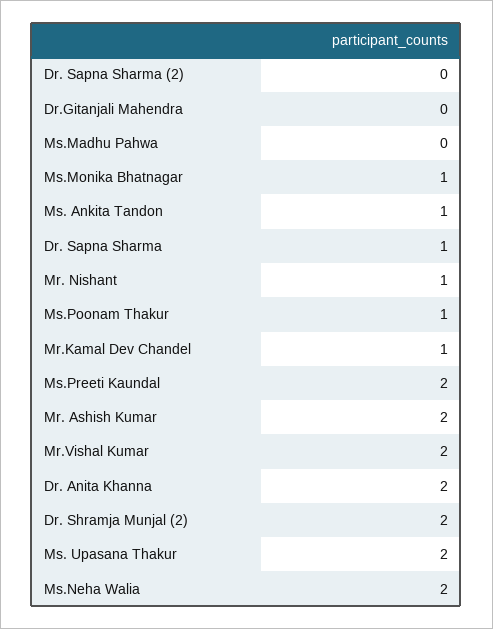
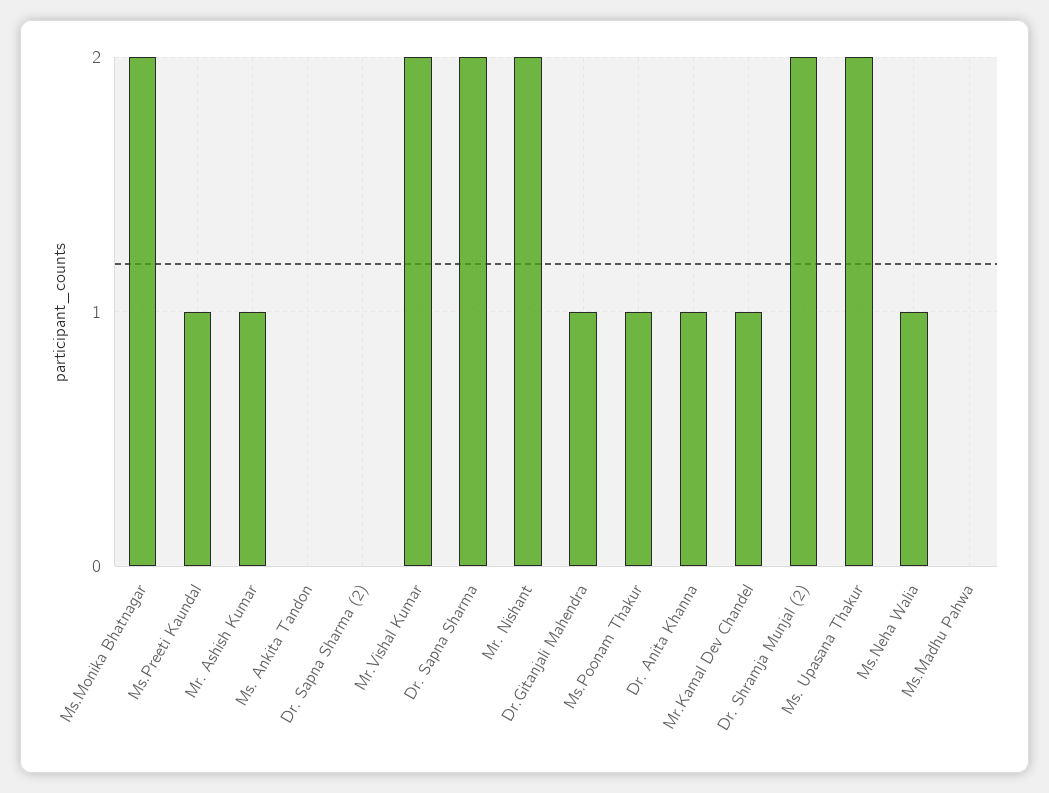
  {
    "Dr. Sapna Sharma (2)": 0,
-   "Dr.Gitanjali Mahendra": 0,
+   "Dr.Gitanjali Mahendra": 1,
    "Ms.Madhu Pahwa": 0,
-   "Ms.Monika Bhatnagar": 1,
+   "Ms.Monika Bhatnagar": 2,
-   "Ms. Ankita Tandon": 1,
+   "Ms. Ankita Tandon": 0,
-   "Dr. Sapna Sharma": 1,
+   "Dr. Sapna Sharma": 2,
-   "Mr. Nishant": 1,
+   "Mr. Nishant": 2,
    "Ms.Poonam Thakur": 1,
    "Mr.Kamal Dev Chandel": 1,
-   "Ms.Preeti Kaundal": 2,
+   "Ms.Preeti Kaundal": 1,
-   "Mr. Ashish Kumar": 2,
+   "Mr. Ashish Kumar": 1,
    "Mr.Vishal Kumar": 2,
-   "Dr. Anita Khanna": 2,
+   "Dr. Anita Khanna": 1,
    "Dr. Shramja Munjal (2)": 2,
    "Ms. Upasana Thakur": 2,
-   "Ms.Neha Walia": 2
+   "Ms.Neha Walia": 1
  }

